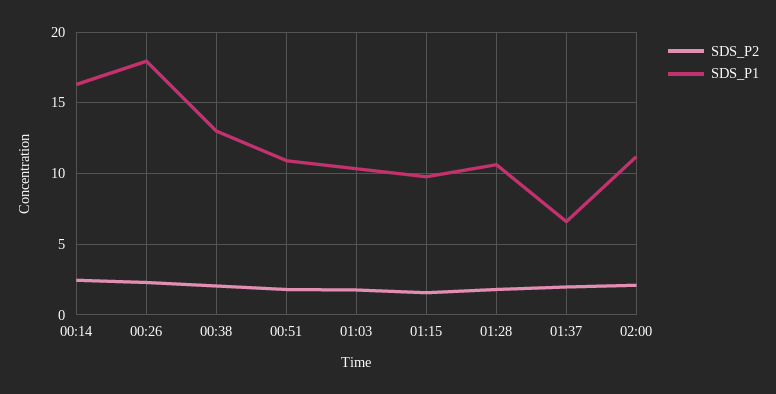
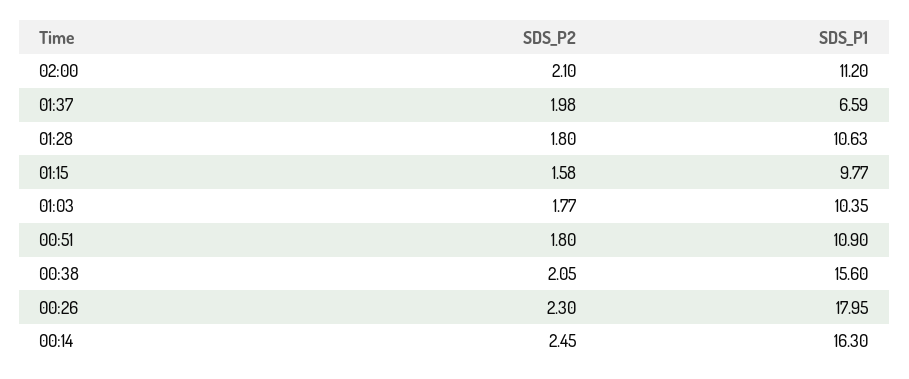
  {
    "SDS_P2": {
      "00:14": 2.45,
      "00:26": 2.3,
      "00:38": 2.05,
      "00:51": 1.8,
      "01:03": 1.77,
      "01:15": 1.58,
      "01:28": 1.8,
      "01:37": 1.98,
      "02:00": 2.1
    },
    "SDS_P1": {
      "00:14": 16.3,
      "00:26": 17.95,
-     "00:38": 13,
+     "00:38": 15.6,
      "00:51": 10.9,
      "01:03": 10.35,
      "01:15": 9.77,
      "01:28": 10.63,
      "01:37": 6.59,
      "02:00": 11.2
    }
  }

